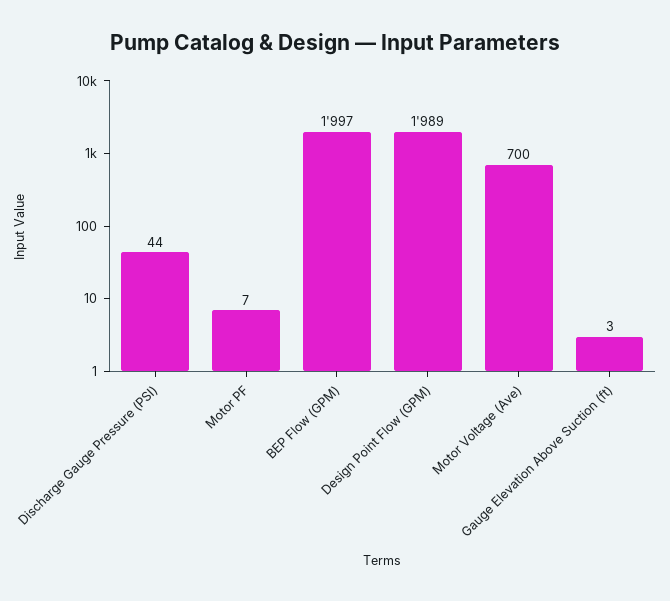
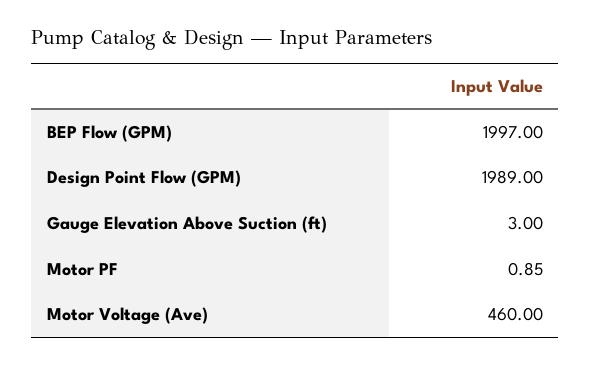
  {
-   "Discharge Gauge Pressure (PSI)": 44,
-   "Motor PF": 7,
+   "Motor PF": 0.85,
    "BEP Flow (GPM)": 1997,
    "Design Point Flow (GPM)": 1989,
-   "Motor Voltage (Ave)": 700,
+   "Motor Voltage (Ave)": 460,
    "Gauge Elevation Above Suction (ft)": 3
  }

